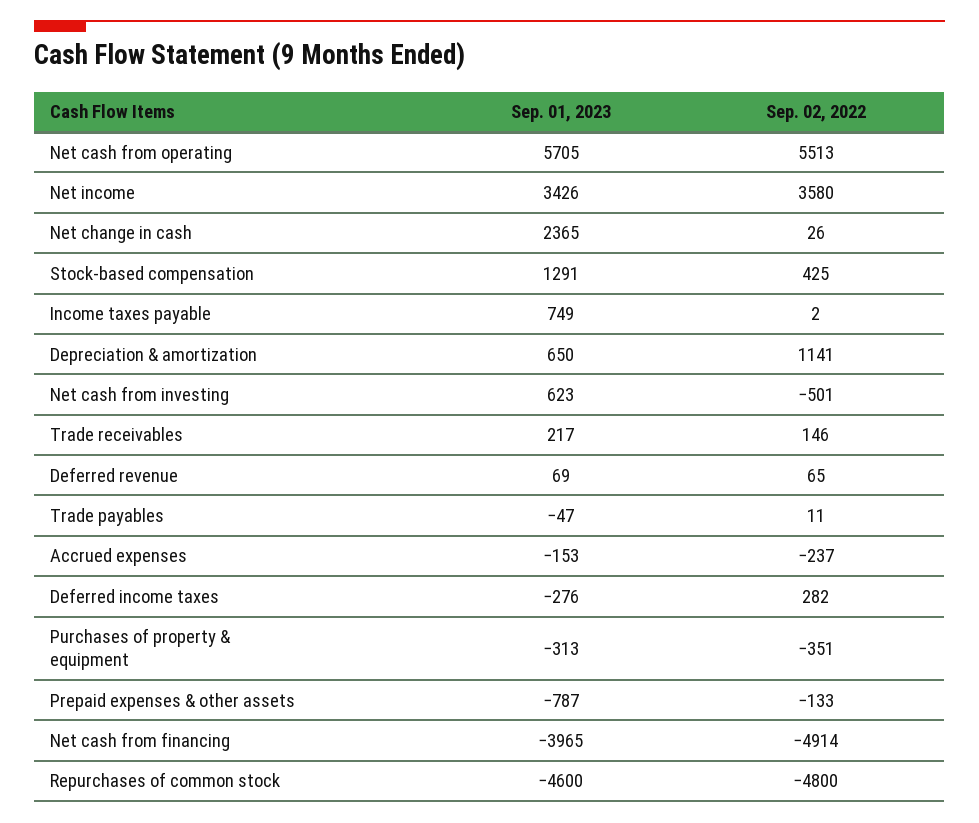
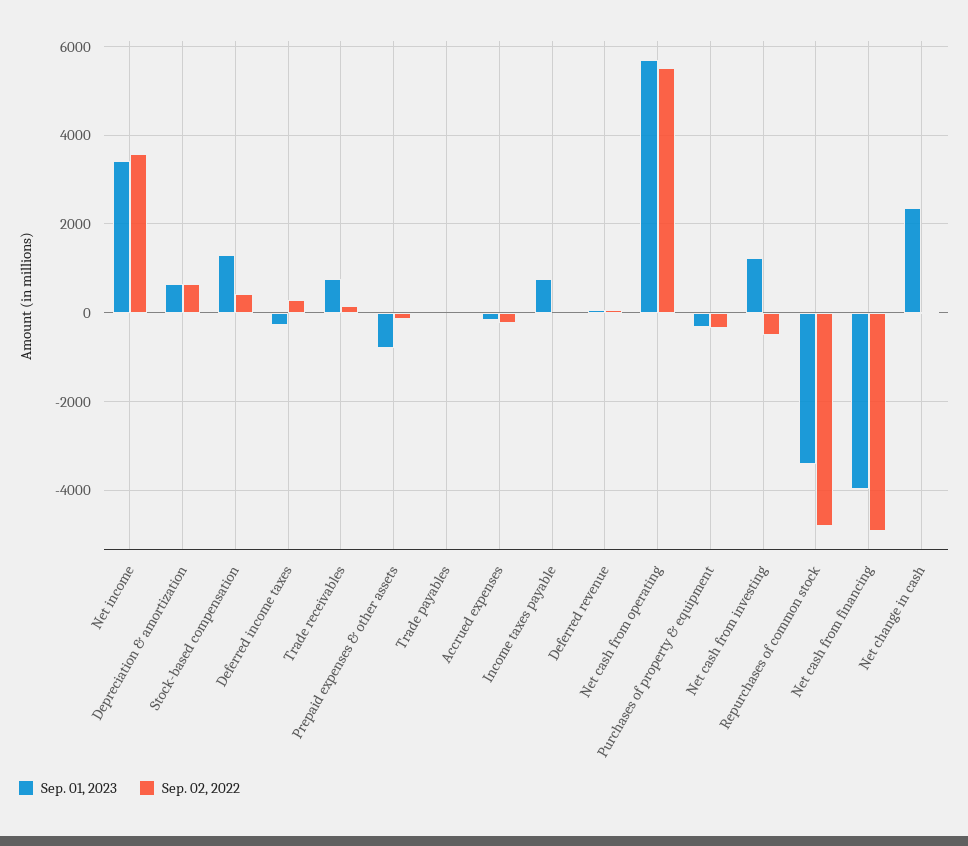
  {
    "Sep. 01, 2023": {
      "Net cash from operating": 5705,
      "Net income": 3426,
      "Net change in cash": 2365,
      "Stock-based compensation": 1291,
      "Income taxes payable": 749,
      "Depreciation & amortization": 650,
-     "Net cash from investing": 623,
+     "Net cash from investing": 1200,
-     "Trade receivables": 217,
+     "Trade receivables": 800,
      "Deferred revenue": 69,
      "Trade payables": -47,
      "Accrued expenses": -153,
      "Deferred income taxes": -276,
      "Purchases of property & equipment": -313,
      "Prepaid expenses & other assets": -787,
      "Net cash from financing": -3965,
-     "Repurchases of common stock": -4600
+     "Repurchases of common stock": -3400
    },
    "Sep. 02, 2022": {
      "Net cash from operating": 5513,
      "Net income": 3580,
      "Net change in cash": 26,
      "Stock-based compensation": 425,
      "Income taxes payable": 2,
-     "Depreciation & amortization": 1141,
+     "Depreciation & amortization": 600,
      "Net cash from investing": -501,
      "Trade receivables": 146,
      "Deferred revenue": 65,
      "Trade payables": 11,
      "Accrued expenses": -237,
      "Deferred income taxes": 282,
      "Purchases of property & equipment": -351,
      "Prepaid expenses & other assets": -133,
      "Net cash from financing": -4914,
      "Repurchases of common stock": -4800
    }
  }

